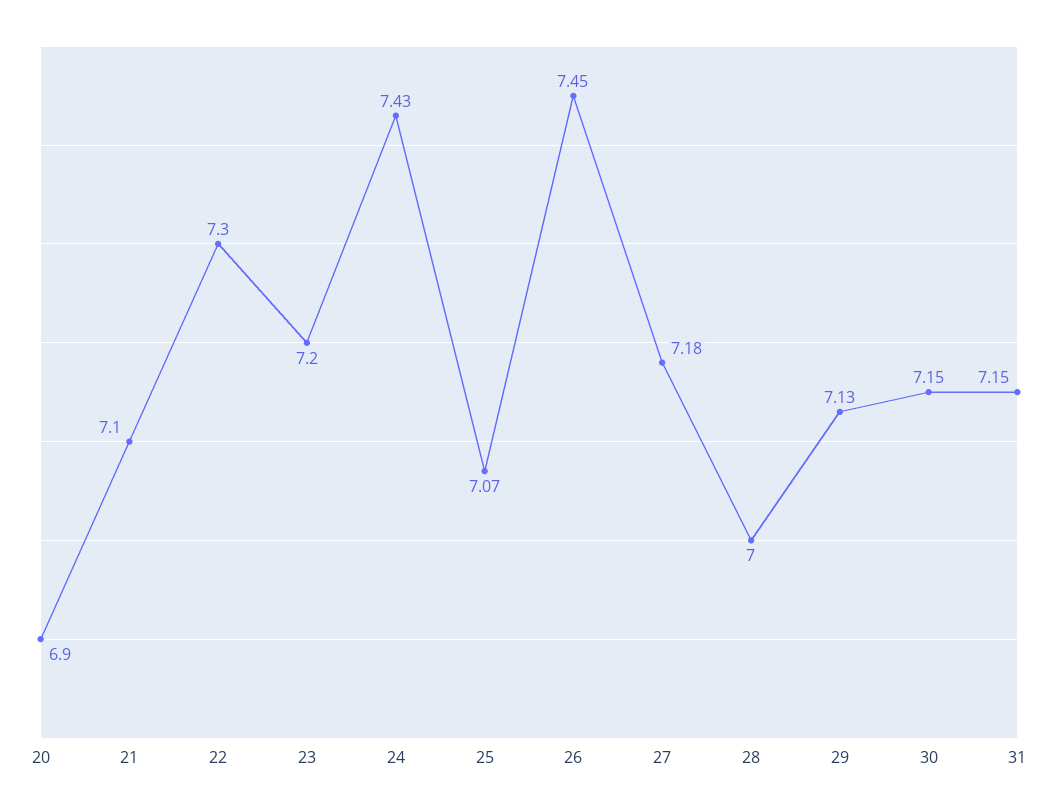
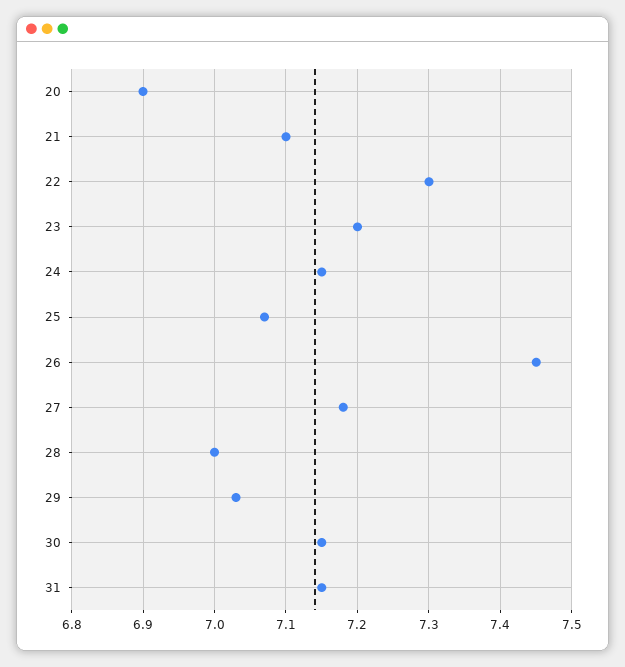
  {
    "20": 6.9,
    "21": 7.1,
    "22": 7.3,
    "23": 7.2,
-   "24": 7.43,
+   "24": 7.15,
    "25": 7.07,
    "26": 7.45,
    "27": 7.18,
    "28": 7,
-   "29": 7.13,
+   "29": 7.03,
    "30": 7.15,
    "31": 7.15
  }

